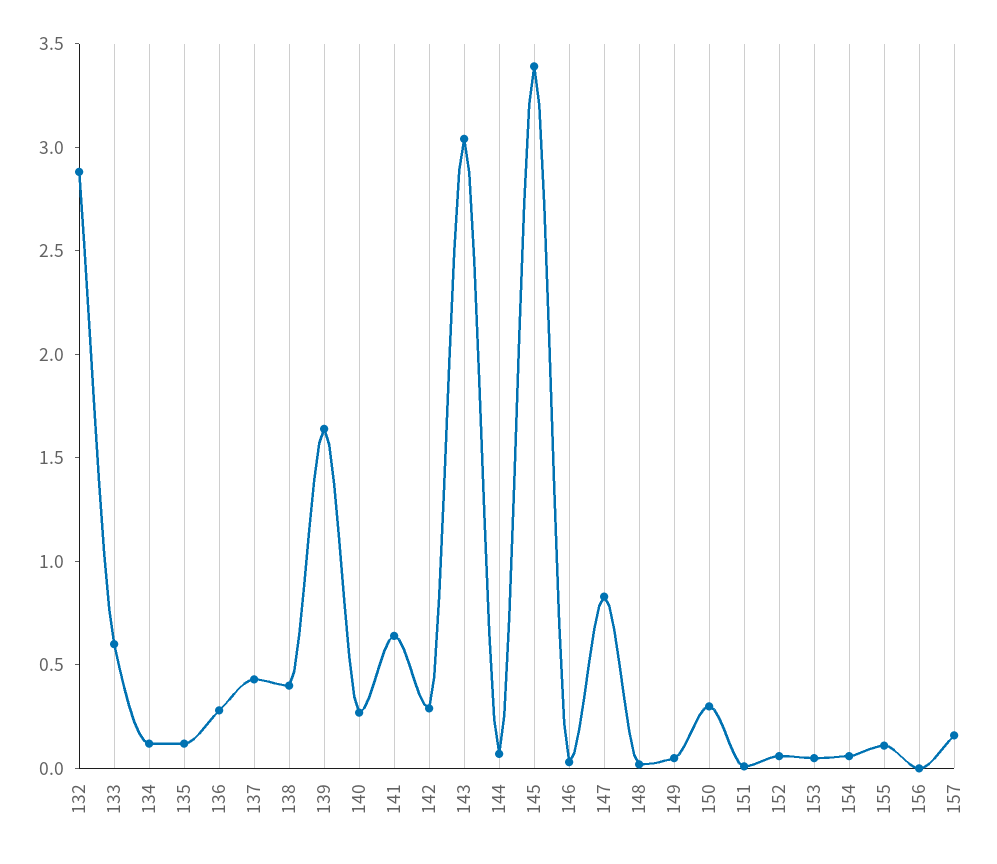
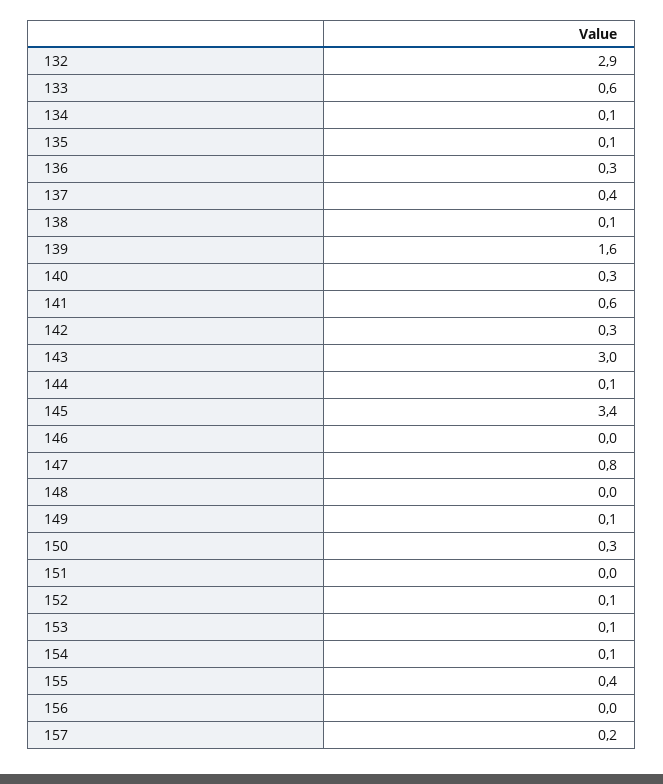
  {
    "132": 2.9,
    "133": 0.6,
    "134": 0.1,
    "135": 0.1,
    "136": 0.3,
    "137": 0.4,
-   "138": 0.4,
+   "138": 0.1,
    "139": 1.6,
    "140": 0.3,
    "141": 0.6,
    "142": 0.3,
    "143": 3,
    "144": 0.1,
    "145": 3.4,
    "146": 0,
    "147": 0.8,
    "148": 0,
    "149": 0.1,
    "150": 0.3,
    "151": 0,
    "152": 0.1,
    "153": 0.1,
    "154": 0.1,
-   "155": 0.1,
+   "155": 0.4,
    "156": 0,
    "157": 0.2
  }

